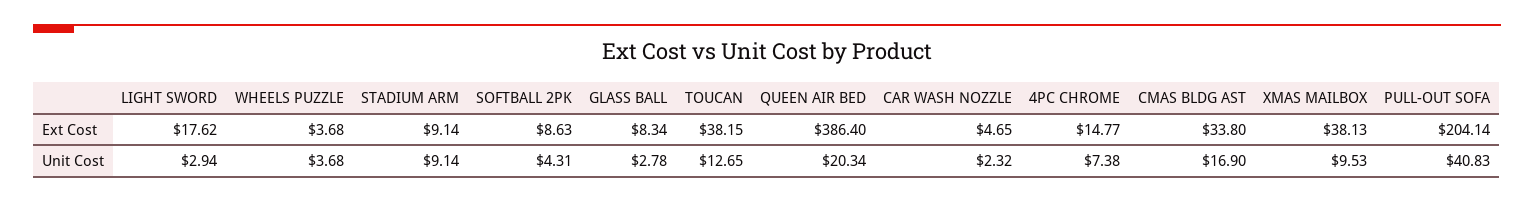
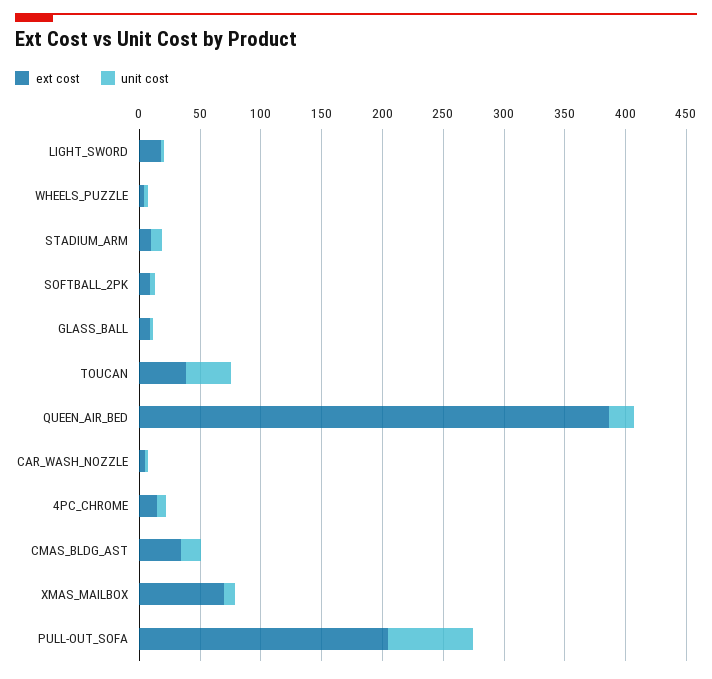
  {
    "Ext Cost": {
      "LIGHT SWORD": 17.62,
      "WHEELS PUZZLE": 3.68,
      "STADIUM ARM": 9.14,
      "SOFTBALL 2PK": 8.63,
      "GLASS BALL": 8.34,
      "TOUCAN": 38.15,
      "QUEEN AIR BED": 386.4,
      "CAR WASH NOZZLE": 4.65,
      "4PC CHROME": 14.77,
      "CMAS BLDG AST": 33.8,
-     "XMAS MAILBOX": 38.13,
+     "XMAS MAILBOX": 70,
      "PULL-OUT SOFA": 204.14
    },
    "Unit Cost": {
      "LIGHT SWORD": 2.94,
      "WHEELS PUZZLE": 3.68,
      "STADIUM ARM": 9.14,
      "SOFTBALL 2PK": 4.31,
      "GLASS BALL": 2.78,
-     "TOUCAN": 12.65,
+     "TOUCAN": 40,
      "QUEEN AIR BED": 20.34,
      "CAR WASH NOZZLE": 2.32,
      "4PC CHROME": 7.38,
      "CMAS BLDG AST": 16.9,
      "XMAS MAILBOX": 9.53,
-     "PULL-OUT SOFA": 40.83
+     "PULL-OUT SOFA": 70
    }
  }

